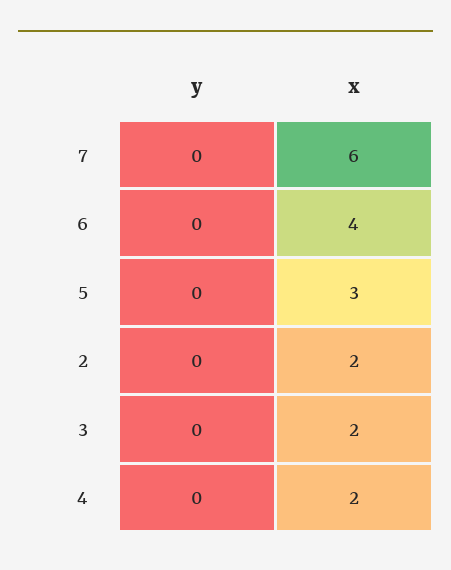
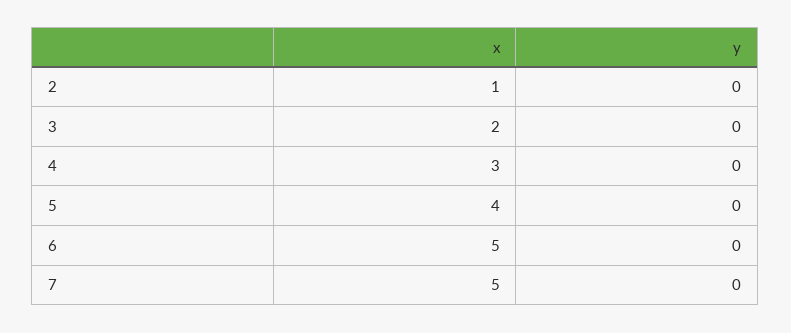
  {
    "y": {
      "7": 0,
      "6": 0,
      "5": 0,
      "2": 0,
      "3": 0,
      "4": 0
    },
    "x": {
-     "7": 6,
+     "7": 5,
-     "6": 4,
+     "6": 5,
-     "5": 3,
+     "5": 4,
-     "2": 2,
+     "2": 1,
      "3": 2,
-     "4": 2
+     "4": 3
    }
  }

